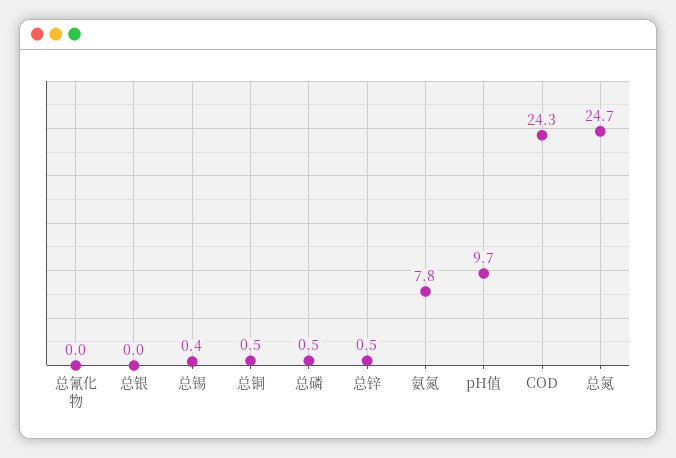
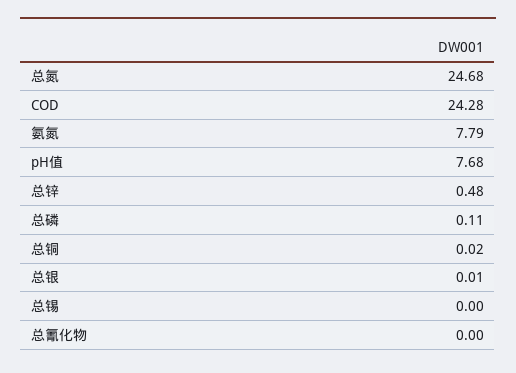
  {
    "总氰化物": 0,
    "总银": 0.01,
-   "总锡": 0.4,
+   "总锡": 0,
-   "总铜": 0.5,
+   "总铜": 0.02,
-   "总磷": 0.5,
+   "总磷": 0.11,
    "总锌": 0.48,
    "氨氮": 7.79,
-   "pH值": 9.7,
+   "pH值": 7.68,
    "COD": 24.28,
    "总氮": 24.68
  }

